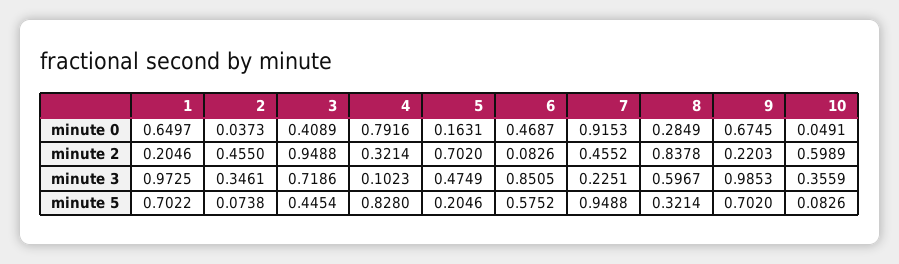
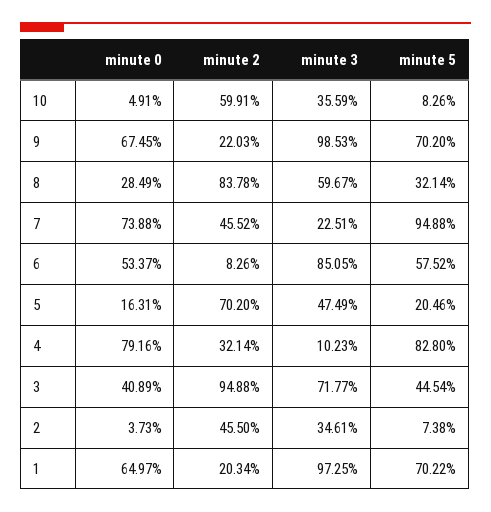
  {
    "1": {
      "minute 0": 0.6497,
-     "minute 2": 0.2046,
+     "minute 2": 0.2034,
      "minute 3": 0.9725,
      "minute 5": 0.7022
    },
    "2": {
      "minute 0": 0.0373,
      "minute 2": 0.455,
      "minute 3": 0.3461,
      "minute 5": 0.0738
    },
    "3": {
      "minute 0": 0.4089,
      "minute 2": 0.9488,
-     "minute 3": 0.7186,
+     "minute 3": 0.7177,
      "minute 5": 0.4454
    },
    "4": {
      "minute 0": 0.7916,
      "minute 2": 0.3214,
      "minute 3": 0.1023,
      "minute 5": 0.828
    },
    "5": {
      "minute 0": 0.1631,
      "minute 2": 0.702,
      "minute 3": 0.4749,
      "minute 5": 0.2046
    },
    "6": {
-     "minute 0": 0.4687,
+     "minute 0": 0.5337,
      "minute 2": 0.0826,
      "minute 3": 0.8505,
      "minute 5": 0.5752
    },
    "7": {
-     "minute 0": 0.9153,
+     "minute 0": 0.7388,
      "minute 2": 0.4552,
      "minute 3": 0.2251,
      "minute 5": 0.9488
    },
    "8": {
      "minute 0": 0.2849,
      "minute 2": 0.8378,
      "minute 3": 0.5967,
      "minute 5": 0.3214
    },
    "9": {
      "minute 0": 0.6745,
      "minute 2": 0.2203,
      "minute 3": 0.9853,
      "minute 5": 0.702
    },
    "10": {
      "minute 0": 0.0491,
-     "minute 2": 0.5989,
+     "minute 2": 0.5991,
      "minute 3": 0.3559,
      "minute 5": 0.0826
    }
  }

